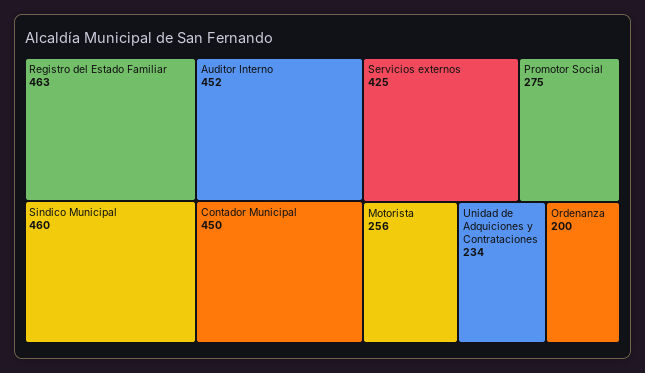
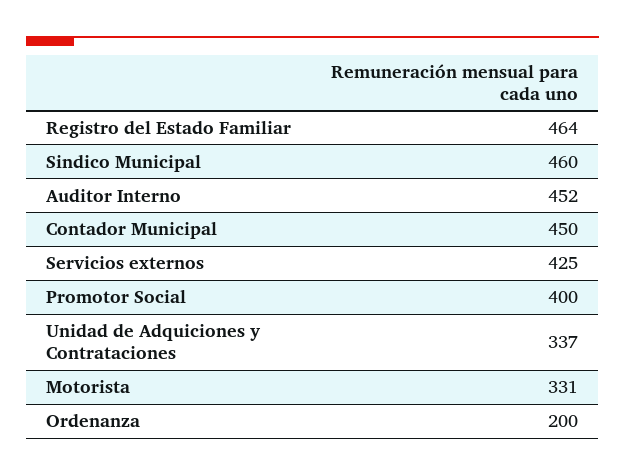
  {
-   "Registro del Estado Familiar": 463,
+   "Registro del Estado Familiar": 464,
    "Sindico Municipal": 460,
    "Auditor Interno": 452,
    "Contador Municipal": 450,
    "Servicios externos": 425,
-   "Promotor Social": 275,
+   "Promotor Social": 400,
-   "Motorista": 256,
+   "Motorista": 331,
-   "Unidad de Adquiciones y Contrataciones": 234,
+   "Unidad de Adquiciones y Contrataciones": 337,
    "Ordenanza": 200
  }

